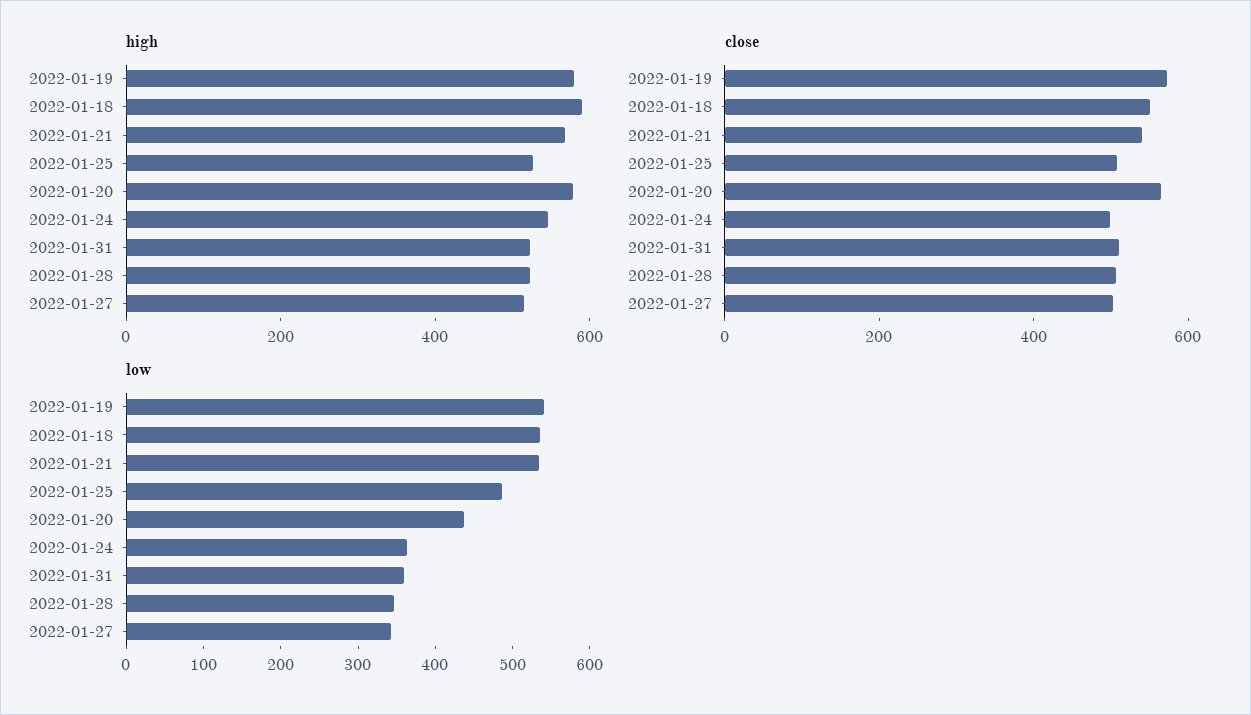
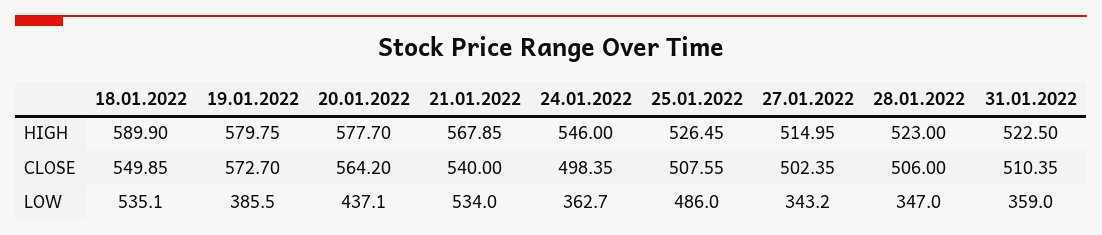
  {
    "high": {
      "2022-01-19": 579.75,
      "2022-01-18": 589.9,
      "2022-01-21": 567.85,
      "2022-01-25": 526.45,
      "2022-01-20": 577.7,
      "2022-01-24": 546,
      "2022-01-31": 522.5,
      "2022-01-28": 523,
      "2022-01-27": 514.95
    },
    "close": {
      "2022-01-19": 572.7,
      "2022-01-18": 549.85,
      "2022-01-21": 540,
      "2022-01-25": 507.55,
      "2022-01-20": 564.2,
      "2022-01-24": 498.35,
      "2022-01-31": 510.35,
      "2022-01-28": 506,
      "2022-01-27": 502.35
    },
    "low": {
-     "2022-01-19": 540,
+     "2022-01-19": 385.5,
      "2022-01-18": 535.1,
      "2022-01-21": 534,
      "2022-01-25": 486,
      "2022-01-20": 437.1,
      "2022-01-24": 362.7,
      "2022-01-31": 359,
      "2022-01-28": 347,
      "2022-01-27": 343.2
    }
  }

